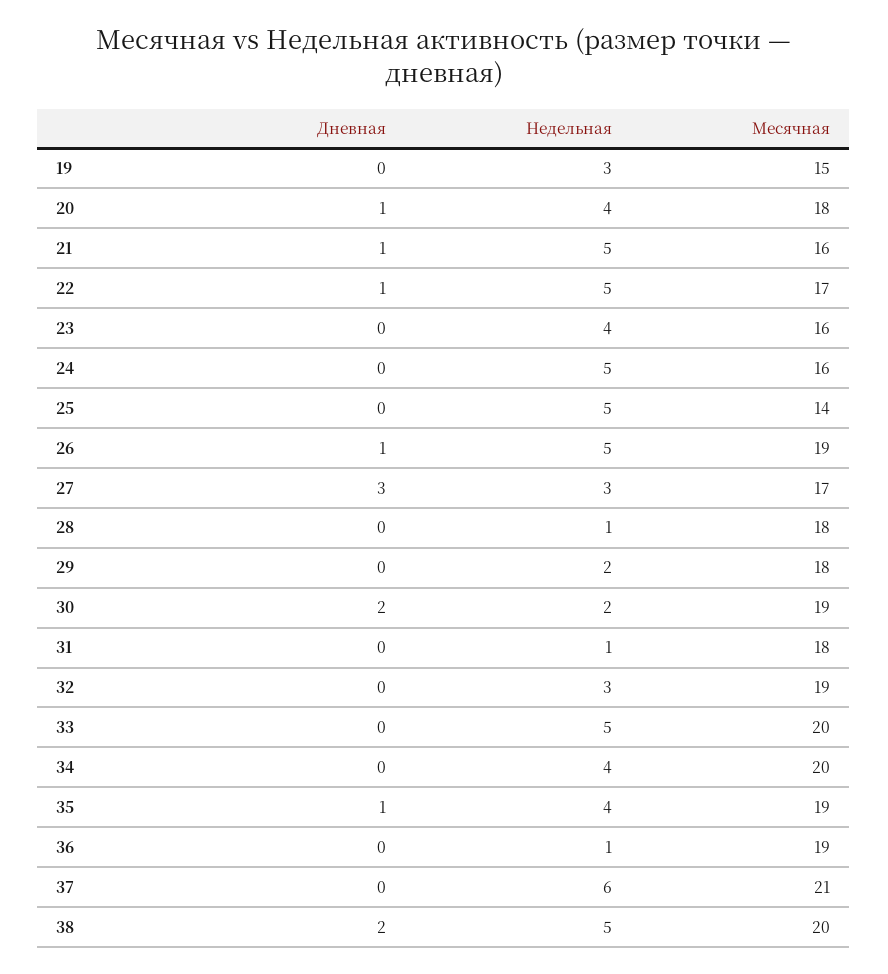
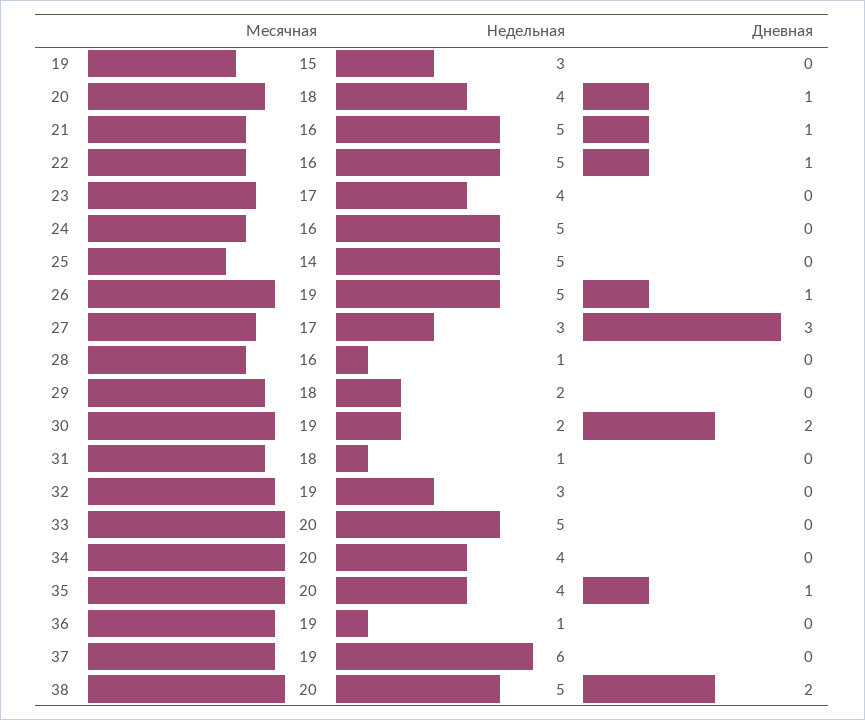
  {
    "Дневная": {
      "19": 0,
      "20": 1,
      "21": 1,
      "22": 1,
      "23": 0,
      "24": 0,
      "25": 0,
      "26": 1,
      "27": 3,
      "28": 0,
      "29": 0,
      "30": 2,
      "31": 0,
      "32": 0,
      "33": 0,
      "34": 0,
      "35": 1,
      "36": 0,
      "37": 0,
      "38": 2
    },
    "Недельная": {
      "19": 3,
      "20": 4,
      "21": 5,
      "22": 5,
      "23": 4,
      "24": 5,
      "25": 5,
      "26": 5,
      "27": 3,
      "28": 1,
      "29": 2,
      "30": 2,
      "31": 1,
      "32": 3,
      "33": 5,
      "34": 4,
      "35": 4,
      "36": 1,
      "37": 6,
      "38": 5
    },
    "Месячная": {
      "19": 15,
      "20": 18,
      "21": 16,
-     "22": 17,
+     "22": 16,
-     "23": 16,
+     "23": 17,
      "24": 16,
      "25": 14,
      "26": 19,
      "27": 17,
-     "28": 18,
+     "28": 16,
      "29": 18,
      "30": 19,
      "31": 18,
      "32": 19,
      "33": 20,
      "34": 20,
-     "35": 19,
+     "35": 20,
      "36": 19,
-     "37": 21,
+     "37": 19,
      "38": 20
    }
  }

